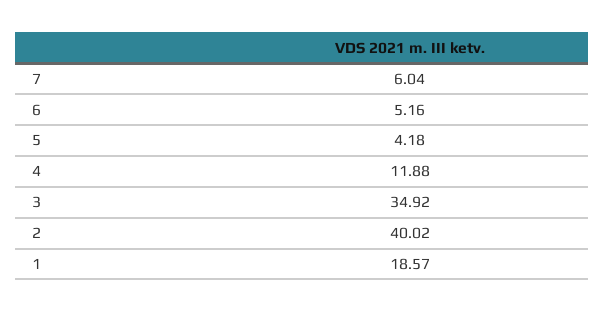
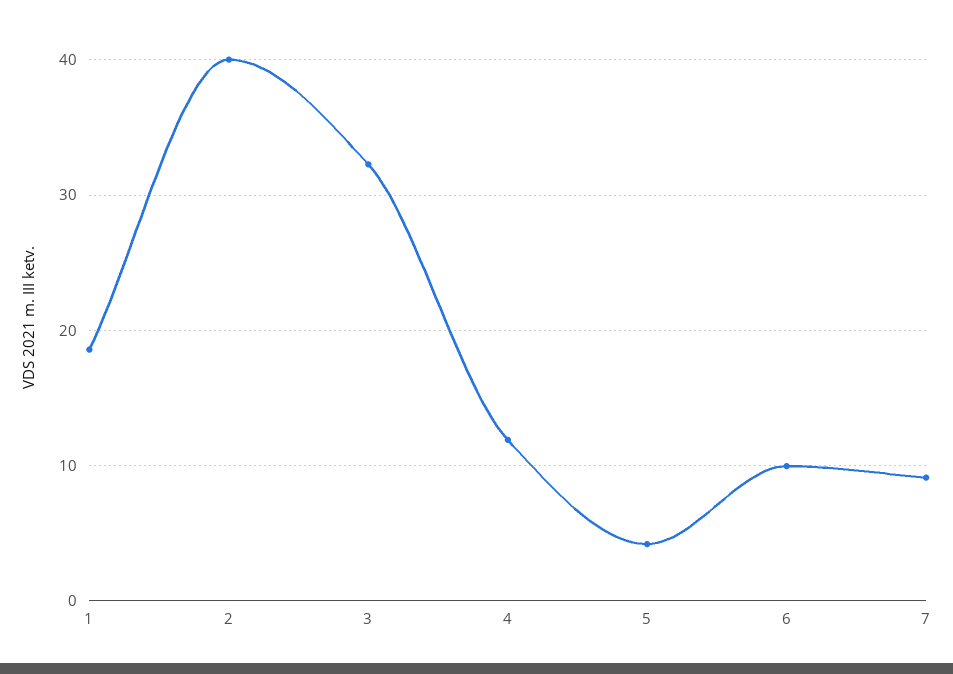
  {
-   "7": 6.04,
+   "7": 9,
-   "6": 5.16,
+   "6": 10,
    "5": 4.18,
    "4": 11.88,
-   "3": 34.92,
+   "3": 32,
    "2": 40.02,
    "1": 18.57
  }

